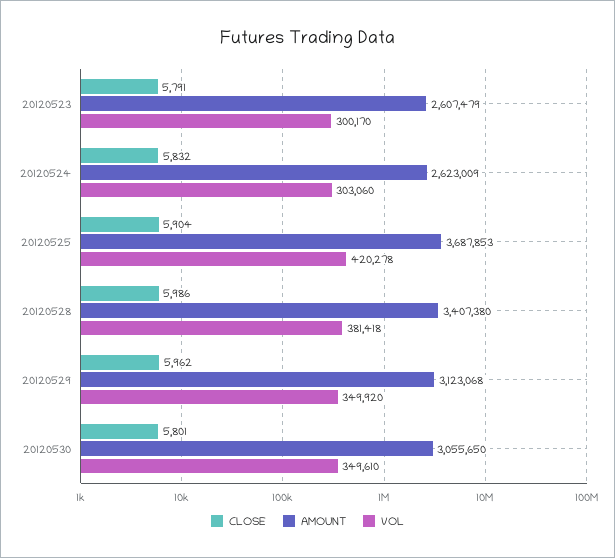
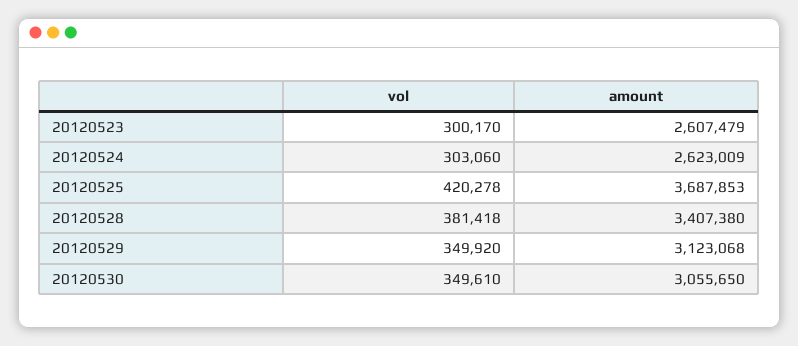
  {
-   "CLOSE": {
-     "20120523": 5791,
-     "20120524": 5832,
-     "20120525": 5904,
-     "20120528": 5986,
-     "20120529": 5962,
-     "20120530": 5801
-   },
    "AMOUNT": {
      "20120523": 2607479,
      "20120524": 2623009,
      "20120525": 3687853,
      "20120528": 3407380,
      "20120529": 3123068,
      "20120530": 3055650
    },
    "VOL": {
      "20120523": 300170,
      "20120524": 303060,
      "20120525": 420278,
      "20120528": 381418,
      "20120529": 349920,
      "20120530": 349610
    }
  }

